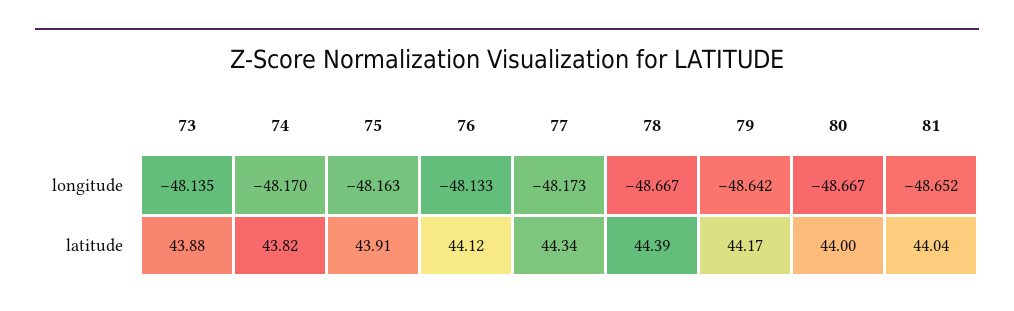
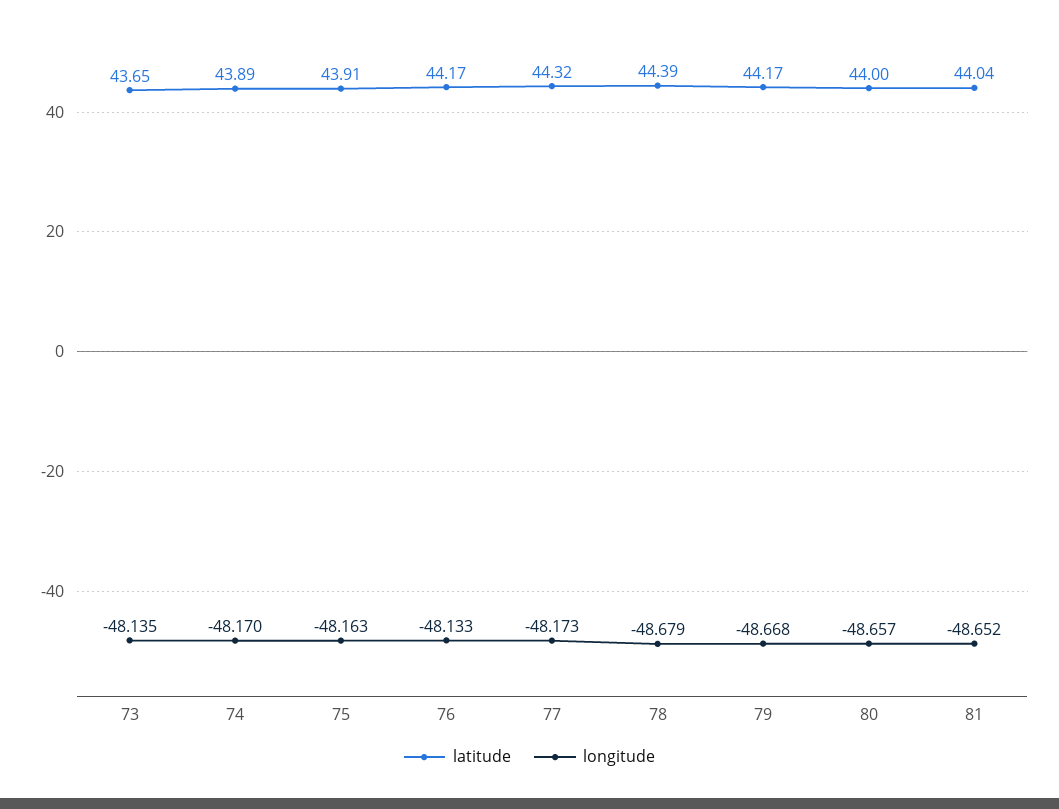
  {
    "longitude": {
      "73": -48.135,
      "74": -48.17,
      "75": -48.163,
      "76": -48.133,
      "77": -48.173,
-     "78": -48.667,
+     "78": -48.679,
-     "79": -48.642,
+     "79": -48.668,
-     "80": -48.667,
+     "80": -48.657,
      "81": -48.652
    },
    "latitude": {
-     "73": 43.88,
+     "73": 43.65,
-     "74": 43.82,
+     "74": 43.89,
      "75": 43.91,
-     "76": 44.12,
+     "76": 44.17,
-     "77": 44.34,
+     "77": 44.32,
      "78": 44.39,
      "79": 44.17,
      "80": 44,
      "81": 44.04
    }
  }

